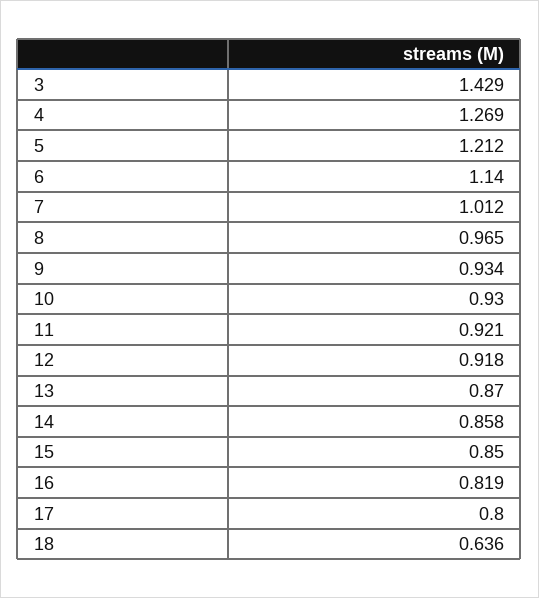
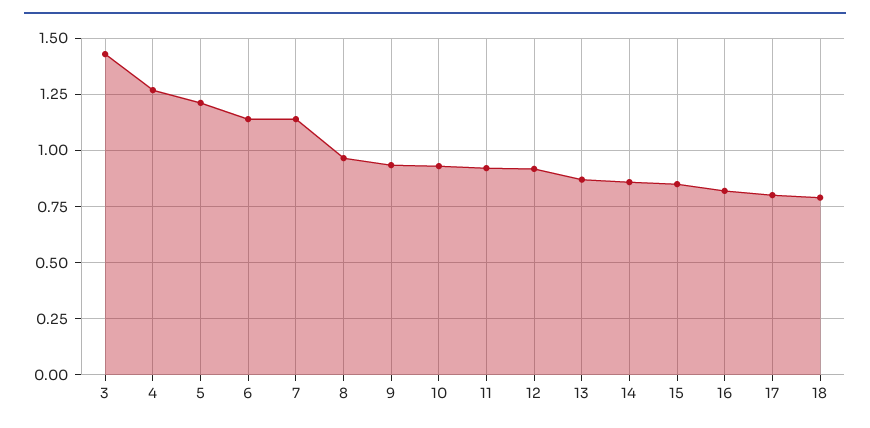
  {
    "3": 1.429,
    "4": 1.269,
    "5": 1.212,
    "6": 1.14,
-   "7": 1.012,
+   "7": 1.15,
    "8": 0.965,
    "9": 0.934,
    "10": 0.93,
    "11": 0.921,
    "12": 0.918,
    "13": 0.87,
    "14": 0.858,
    "15": 0.85,
    "16": 0.819,
    "17": 0.8,
-   "18": 0.636
+   "18": 0.8
  }

